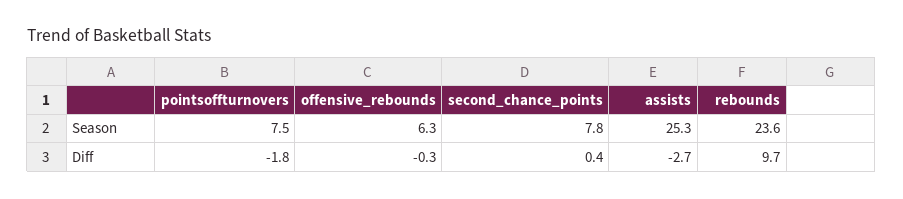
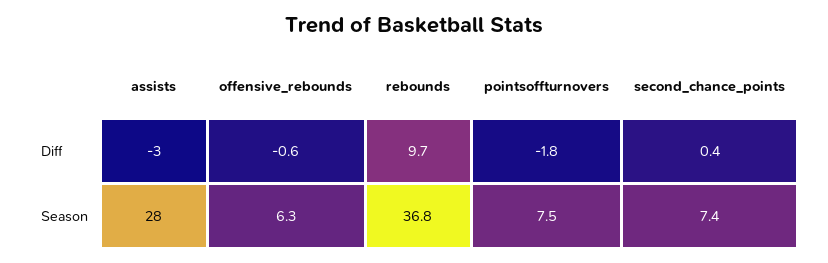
  {
    "pointsoffturnovers": {
      "Season": 7.5,
      "Diff": -1.8
    },
    "offensive_rebounds": {
      "Season": 6.3,
-     "Diff": -0.3
+     "Diff": -0.6
    },
    "second_chance_points": {
-     "Season": 7.8,
+     "Season": 7.4,
      "Diff": 0.4
    },
    "assists": {
-     "Season": 25.3,
+     "Season": 28,
      "Diff": -2.7
    },
    "rebounds": {
-     "Season": 23.6,
+     "Season": 36.8,
      "Diff": 9.7
    }
  }

